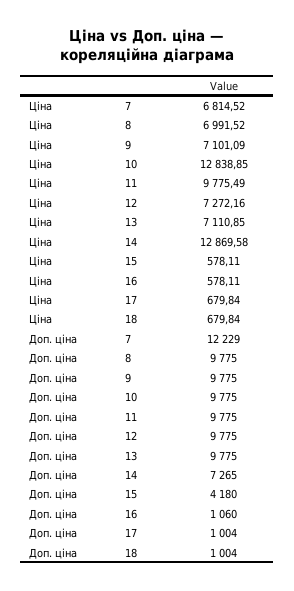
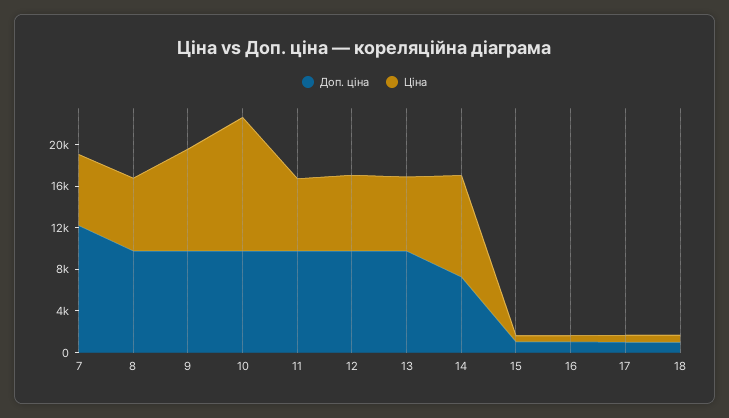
  {
    "Ціна": {
      "7": 6814.52,
      "8": 6991.52,
-     "9": 7101.09,
+     "9": 10000,
      "10": 12838.85,
-     "11": 9775.49,
+     "11": 7000,
      "12": 7272.16,
      "13": 7110.85,
-     "14": 12869.58,
+     "14": 10000,
      "15": 578.11,
      "16": 578.11,
      "17": 679.84,
      "18": 679.84
    },
    "Доп. ціна": {
      "7": 12229,
      "8": 9775,
      "9": 9775,
      "10": 9775,
      "11": 9775,
      "12": 9775,
      "13": 9775,
      "14": 7265,
-     "15": 4180,
+     "15": 1000,
      "16": 1060,
      "17": 1004,
      "18": 1004
    }
  }

